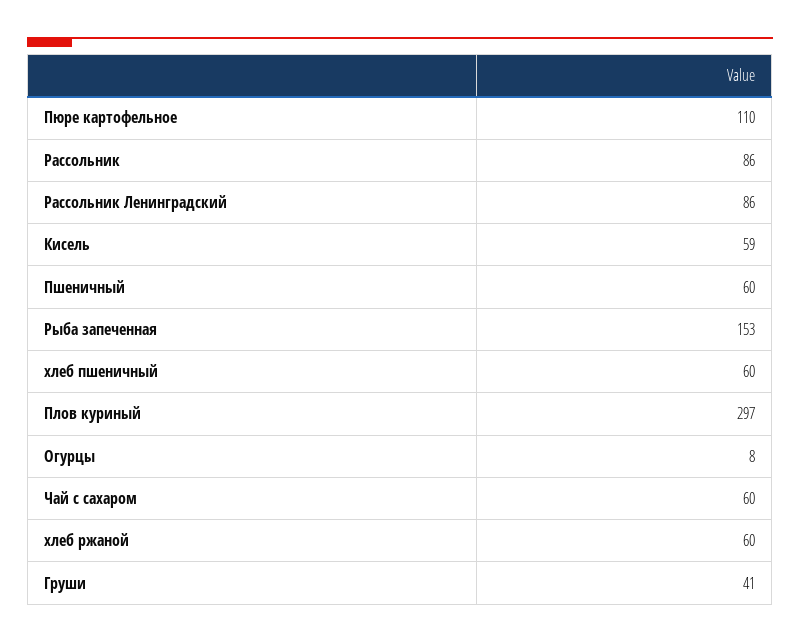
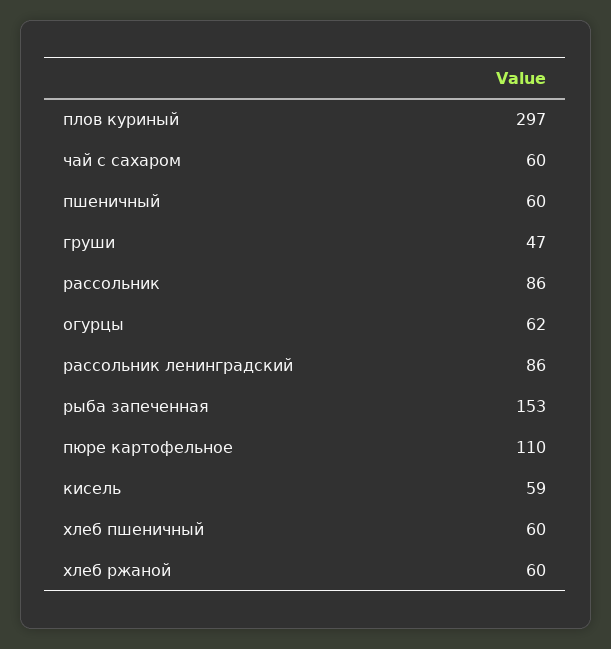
  {
    "Пюре картофельное": 110,
    "Рассольник": 86,
    "Рассольник Ленинградский": 86,
    "Кисель": 59,
    "Пшеничный": 60,
    "Рыба запеченная": 153,
    "хлеб пшеничный": 60,
    "Плов куриный": 297,
-   "Огурцы": 8,
+   "Огурцы": 62,
    "Чай с сахаром": 60,
    "хлеб ржаной": 60,
-   "Груши": 41
+   "Груши": 47
  }

